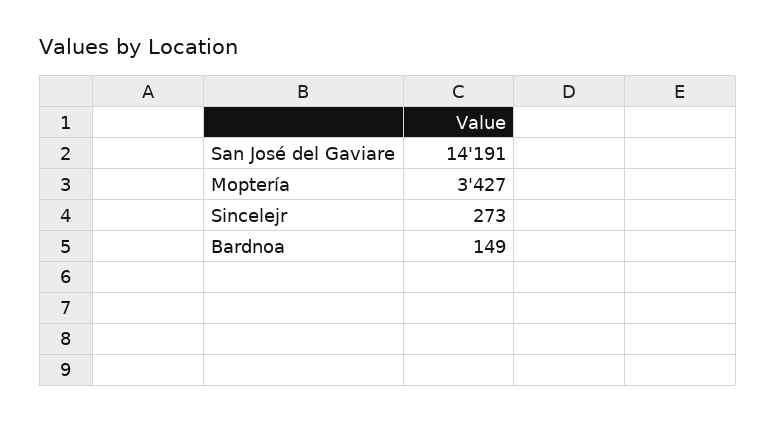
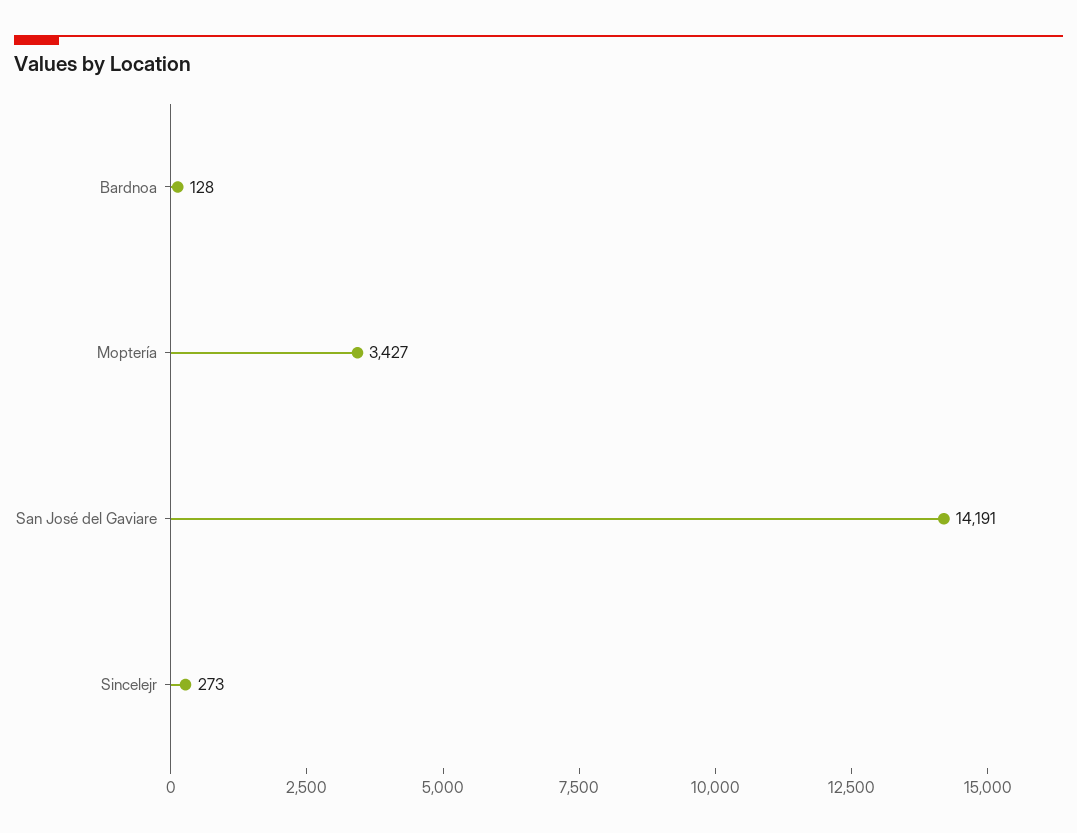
  {
    "San José del Gaviare": 14191,
    "Moptería": 3427,
    "Sincelejr": 273,
-   "Bardnoa": 149
+   "Bardnoa": 128
  }

